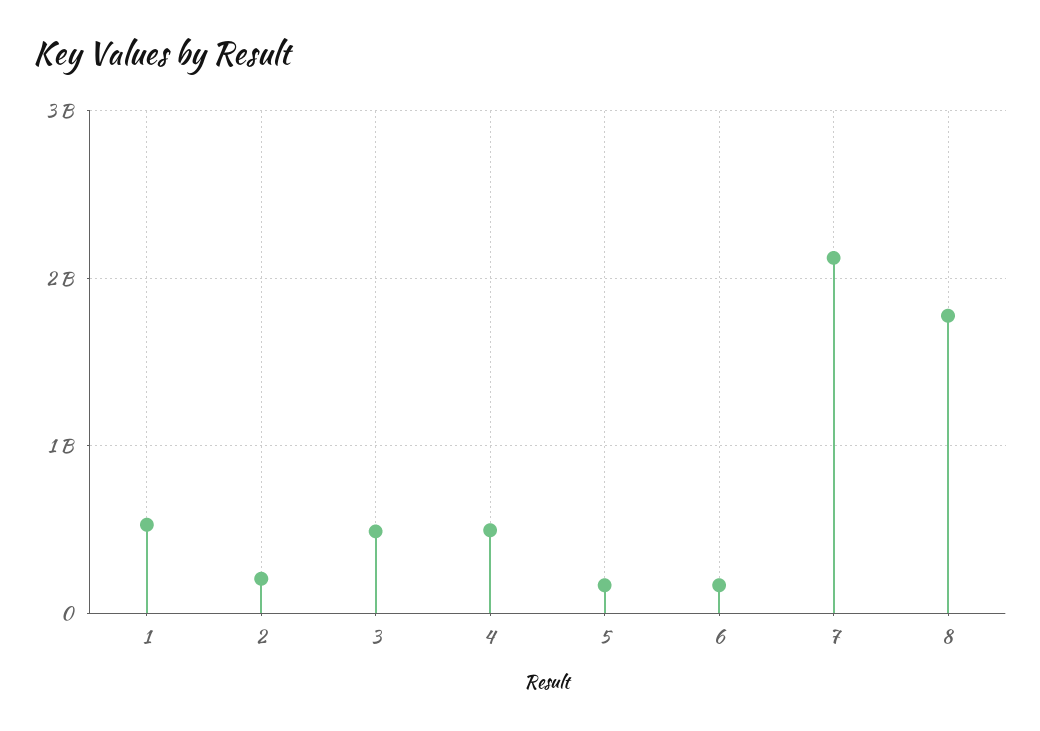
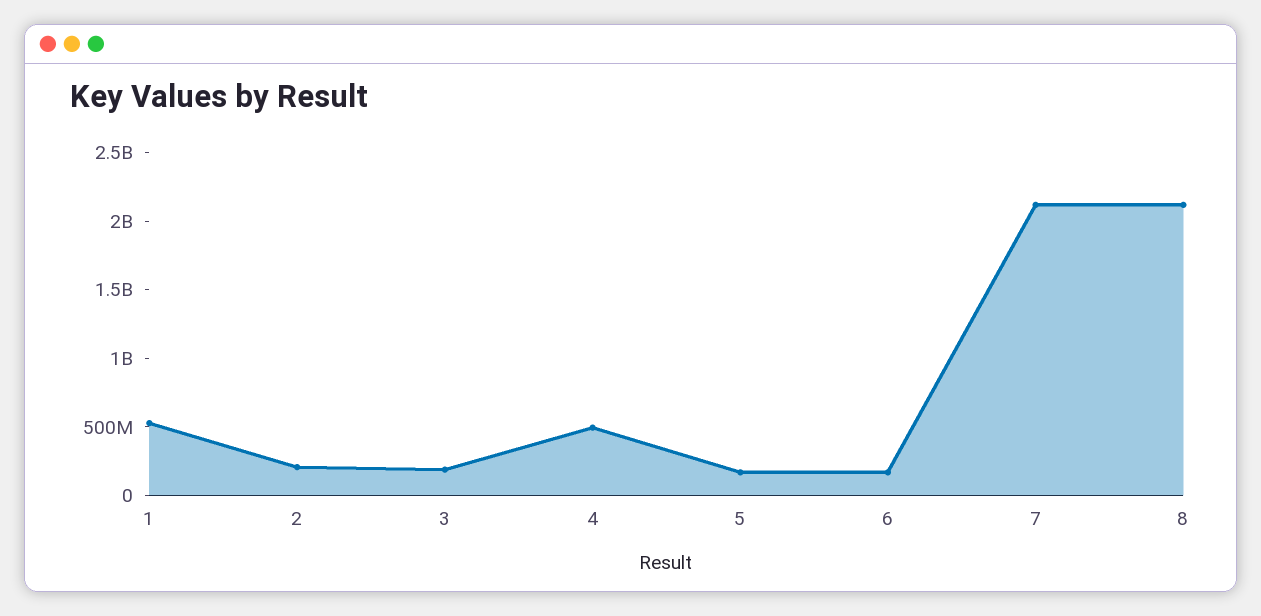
  {
    "1": 500000000,
    "2": 200000000,
-   "3": 500000000,
+   "3": 200000000,
    "4": 500000000,
    "5": 200000000,
    "6": 200000000,
    "7": 2100000000,
-   "8": 1800000000
+   "8": 2100000000
  }

